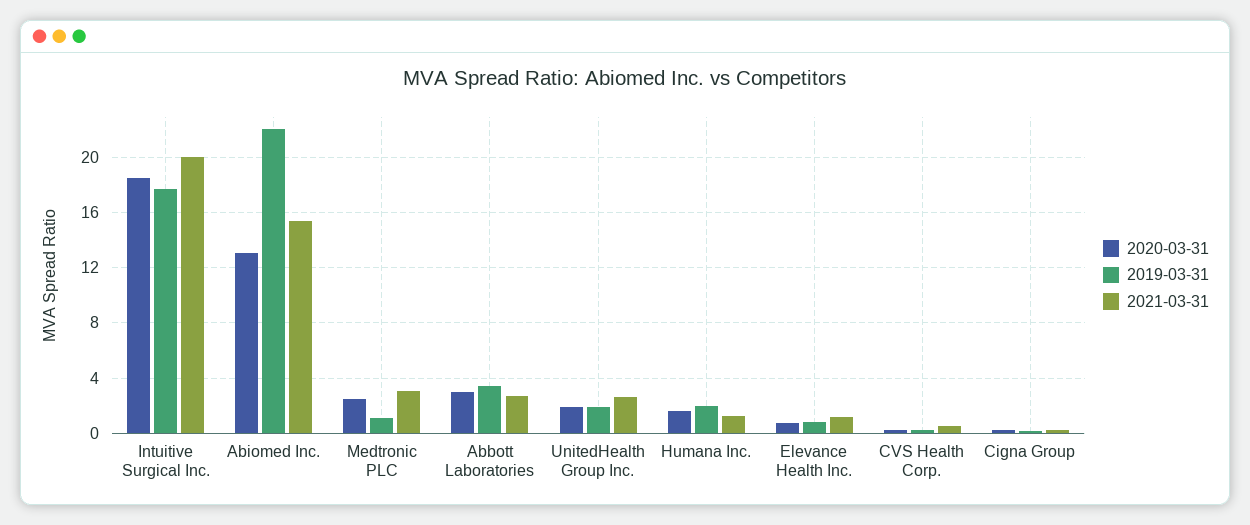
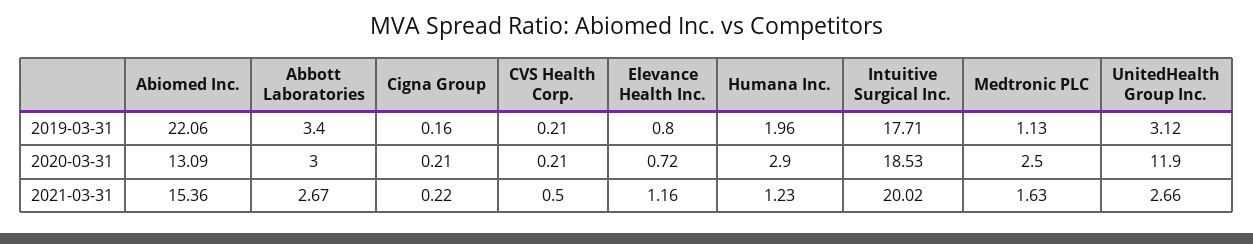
  {
    "2020-03-31": {
      "Intuitive Surgical Inc.": 18.53,
      "Abiomed Inc.": 13.09,
      "Medtronic PLC": 2.5,
      "Abbott Laboratories": 3,
-     "UnitedHealth Group Inc.": 2,
+     "UnitedHealth Group Inc.": 11.9,
-     "Humana Inc.": 1.5,
+     "Humana Inc.": 2.9,
      "Elevance Health Inc.": 0.72,
      "CVS Health Corp.": 0.21,
      "Cigna Group": 0.21
    },
    "2019-03-31": {
      "Intuitive Surgical Inc.": 17.71,
      "Abiomed Inc.": 22.06,
      "Medtronic PLC": 1.13,
      "Abbott Laboratories": 3.4,
-     "UnitedHealth Group Inc.": 2,
+     "UnitedHealth Group Inc.": 3.12,
      "Humana Inc.": 1.96,
      "Elevance Health Inc.": 0.8,
      "CVS Health Corp.": 0.21,
      "Cigna Group": 0.16
    },
    "2021-03-31": {
      "Intuitive Surgical Inc.": 20.02,
      "Abiomed Inc.": 15.36,
-     "Medtronic PLC": 3,
+     "Medtronic PLC": 1.63,
      "Abbott Laboratories": 2.67,
      "UnitedHealth Group Inc.": 2.66,
      "Humana Inc.": 1.23,
      "Elevance Health Inc.": 1.16,
      "CVS Health Corp.": 0.5,
      "Cigna Group": 0.22
    }
  }

